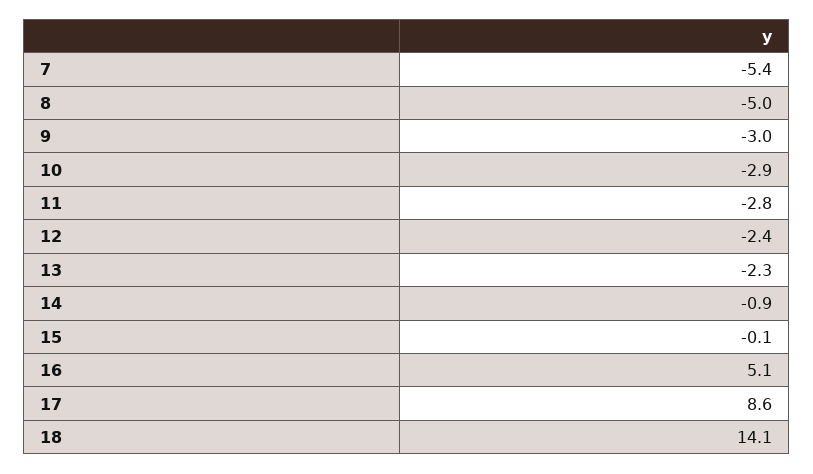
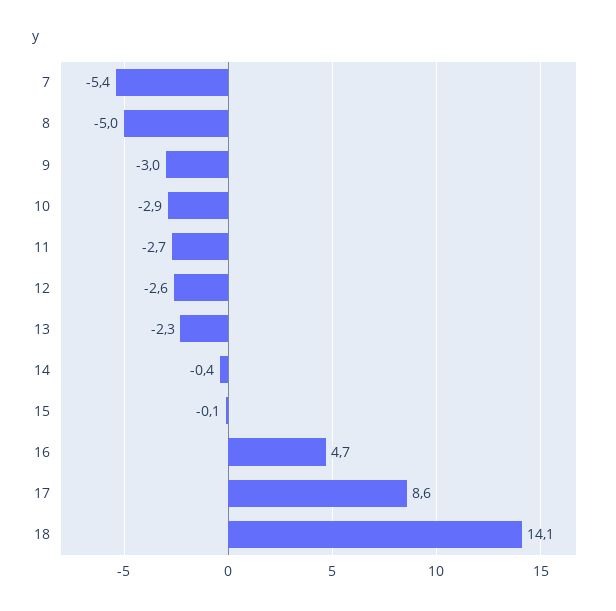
  {
    "7": -5.4,
    "8": -5,
    "9": -3,
    "10": -2.9,
-   "11": -2.8,
+   "11": -2.7,
-   "12": -2.4,
+   "12": -2.6,
    "13": -2.3,
-   "14": -0.9,
+   "14": -0.4,
    "15": -0.1,
-   "16": 5.1,
+   "16": 4.7,
    "17": 8.6,
    "18": 14.1
  }

